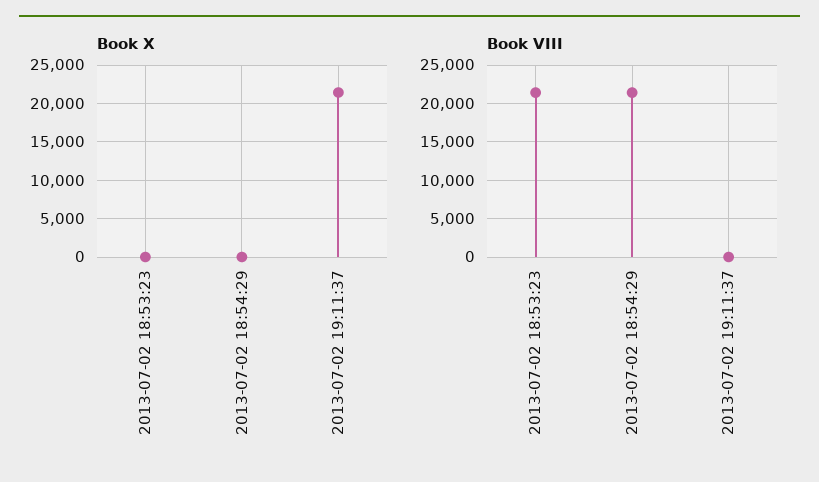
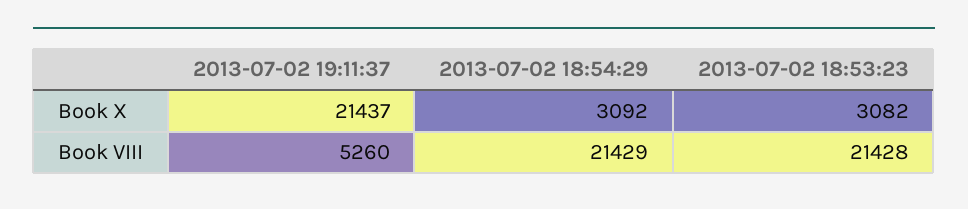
  {
    "Book X": {
-     "2013-07-02 18:53:23": 0,
+     "2013-07-02 18:53:23": 3082,
-     "2013-07-02 18:54:29": 0,
+     "2013-07-02 18:54:29": 3092,
      "2013-07-02 19:11:37": 21437
    },
    "Book VIII": {
      "2013-07-02 18:53:23": 21428,
      "2013-07-02 18:54:29": 21429,
-     "2013-07-02 19:11:37": 0
+     "2013-07-02 19:11:37": 5260
    }
  }

